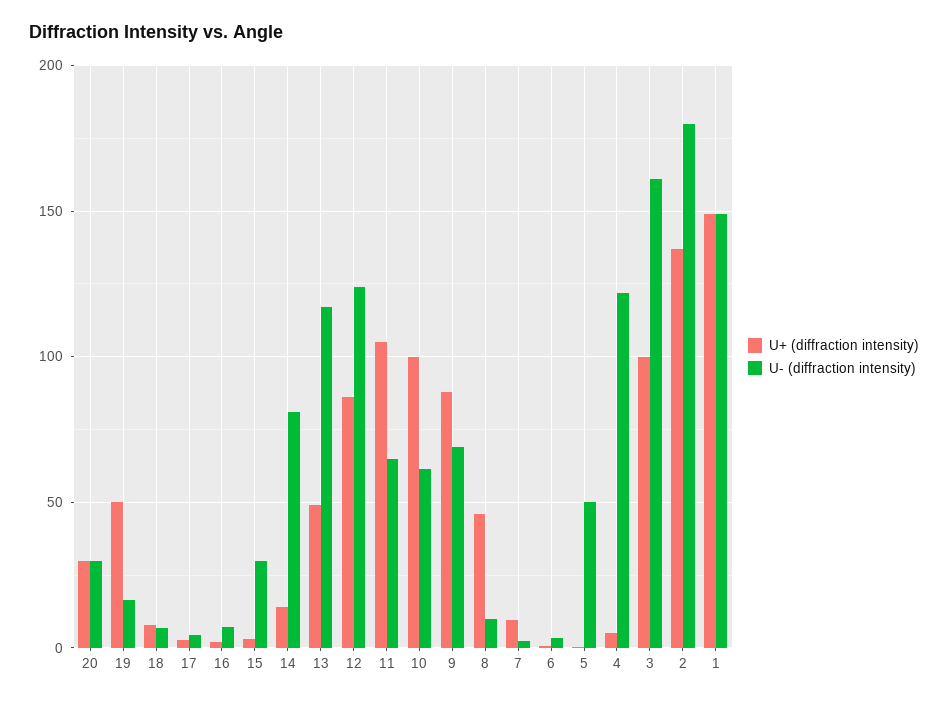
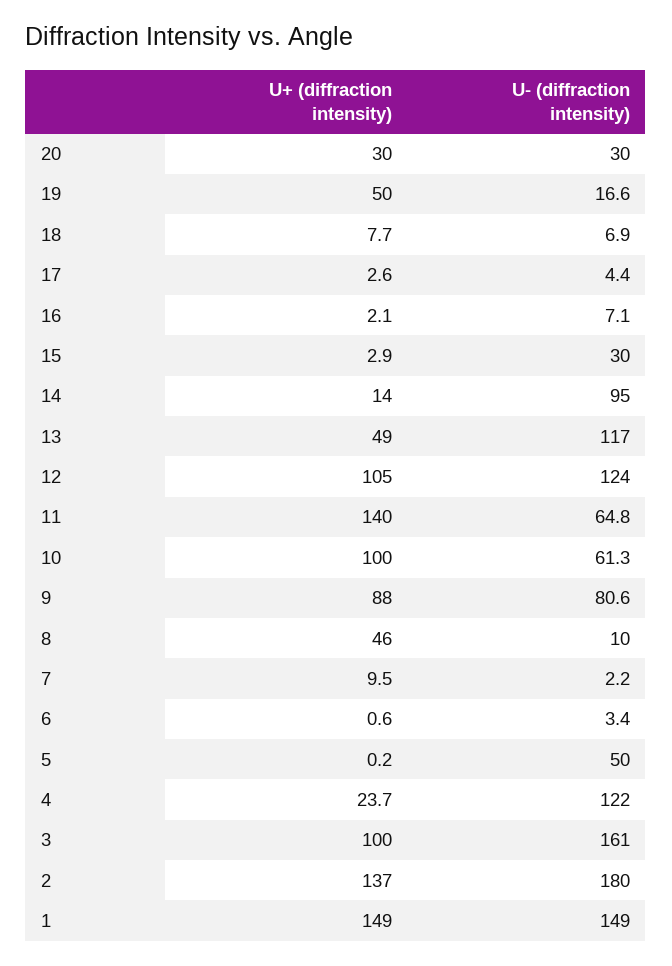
  {
    "U+ (diffraction intensity)": {
      "20": 30,
      "19": 50,
      "18": 7.7,
      "17": 2.6,
      "16": 2.1,
      "15": 2.9,
      "14": 14,
      "13": 49,
-     "12": 85,
+     "12": 105,
-     "11": 105,
+     "11": 140,
      "10": 100,
      "9": 88,
      "8": 46,
      "7": 9.5,
      "6": 0.6,
      "5": 0.2,
-     "4": 5,
+     "4": 23.7,
      "3": 100,
      "2": 137,
      "1": 149
    },
    "U- (diffraction intensity)": {
      "20": 30,
      "19": 16.6,
      "18": 6.9,
      "17": 4.4,
      "16": 7.1,
      "15": 30,
-     "14": 80,
+     "14": 95,
      "13": 117,
      "12": 124,
      "11": 64.8,
      "10": 61.3,
-     "9": 70,
+     "9": 80.6,
      "8": 10,
      "7": 2.2,
      "6": 3.4,
      "5": 50,
      "4": 122,
      "3": 161,
      "2": 180,
      "1": 149
    }
  }

